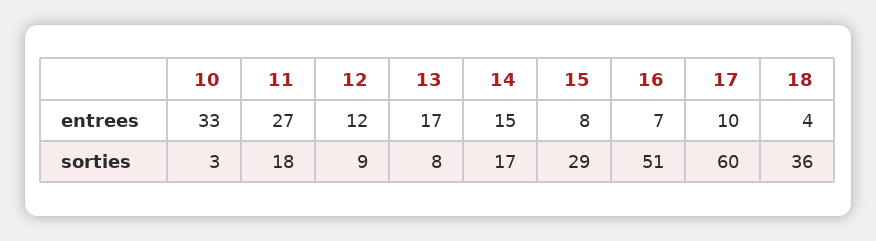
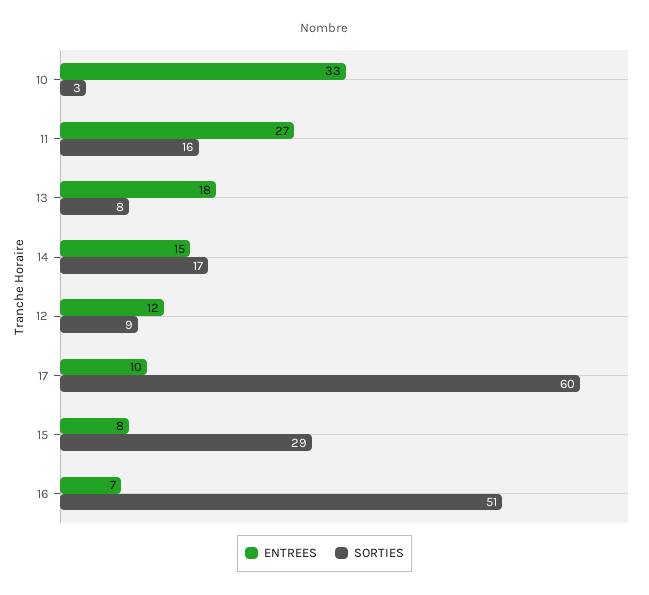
  {
    "entrees": {
      "10": 33,
      "11": 27,
      "12": 12,
-     "13": 17,
+     "13": 18,
      "14": 15,
      "15": 8,
      "16": 7,
-     "17": 10,
+     "17": 10
-     "18": 4
    },
    "sorties": {
      "10": 3,
-     "11": 18,
+     "11": 16,
      "12": 9,
      "13": 8,
      "14": 17,
      "15": 29,
      "16": 51,
-     "17": 60,
+     "17": 60
-     "18": 36
    }
  }

